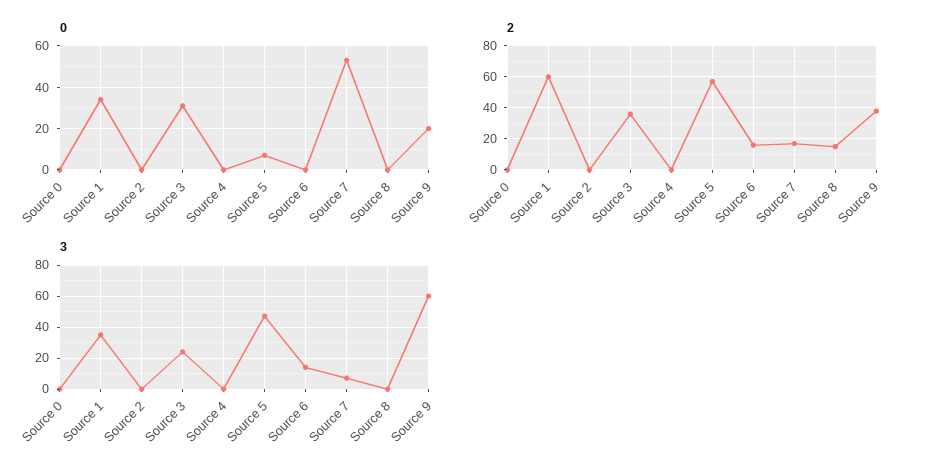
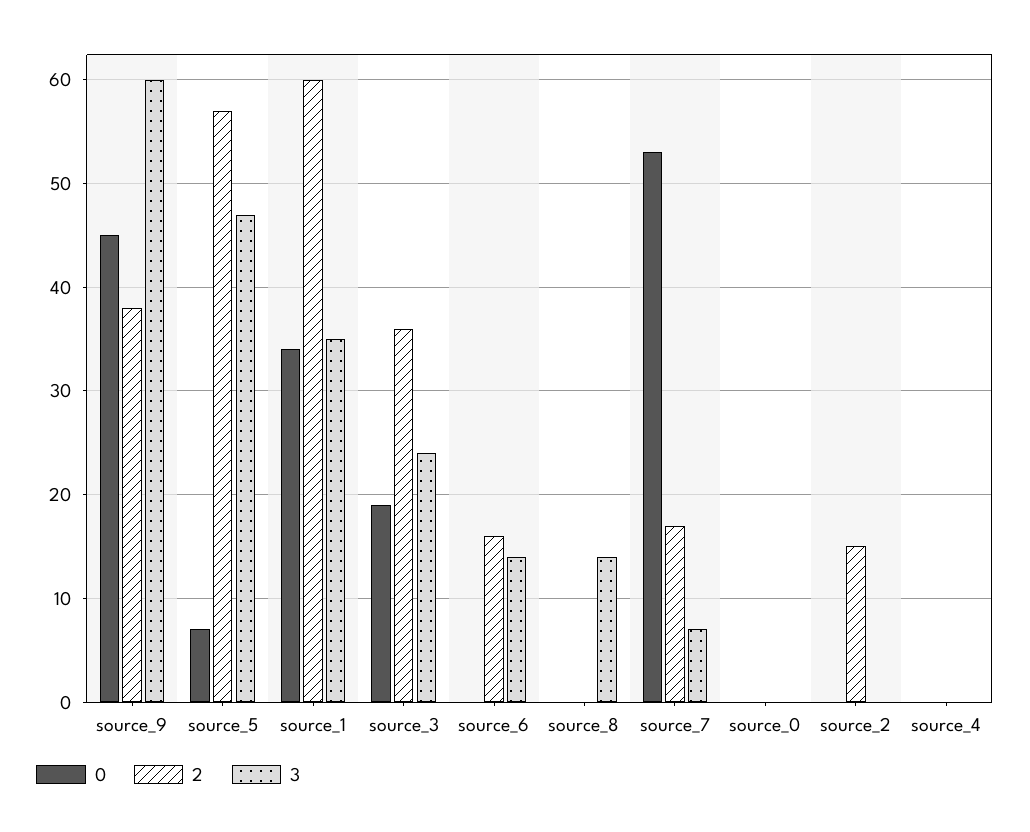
  {
    "0": {
      "Source 0": 0,
      "Source 1": 34,
      "Source 2": 0,
-     "Source 3": 30,
+     "Source 3": 19,
      "Source 4": 0,
      "Source 5": 7,
      "Source 6": 0,
      "Source 7": 53,
      "Source 8": 0,
-     "Source 9": 20
+     "Source 9": 45
    },
    "2": {
      "Source 0": 0,
      "Source 1": 60,
-     "Source 2": 0,
+     "Source 2": 15,
      "Source 3": 36,
      "Source 4": 0,
      "Source 5": 57,
      "Source 6": 16,
      "Source 7": 17,
-     "Source 8": 15,
+     "Source 8": 0,
      "Source 9": 38
    },
    "3": {
      "Source 0": 0,
      "Source 1": 35,
      "Source 2": 0,
      "Source 3": 24,
      "Source 4": 0,
      "Source 5": 47,
      "Source 6": 14,
      "Source 7": 7,
-     "Source 8": 0,
+     "Source 8": 14,
      "Source 9": 60
    }
  }

